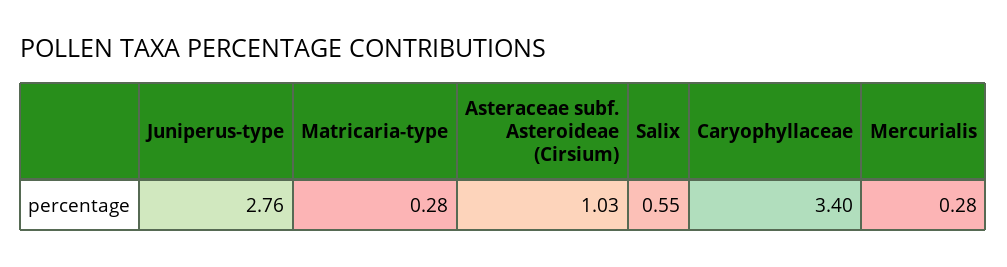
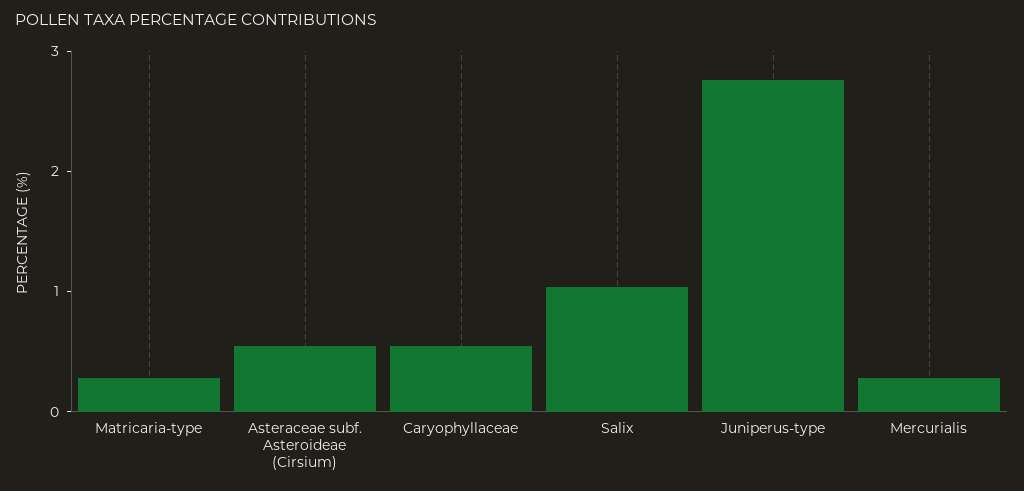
  {
    "Juniperus-type": 2.76,
    "Matricaria-type": 0.28,
-   "Asteraceae subf. Asteroideae (Cirsium)": 1.03,
+   "Asteraceae subf. Asteroideae (Cirsium)": 0.6,
-   "Salix": 0.55,
+   "Salix": 1,
-   "Caryophyllaceae": 3.4,
+   "Caryophyllaceae": 0.6,
    "Mercurialis": 0.28
  }

